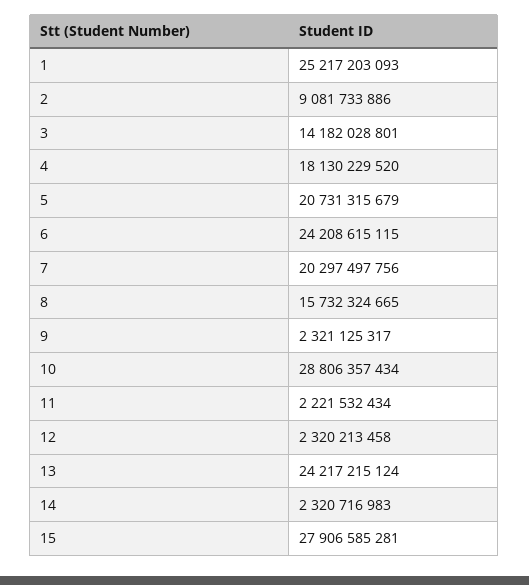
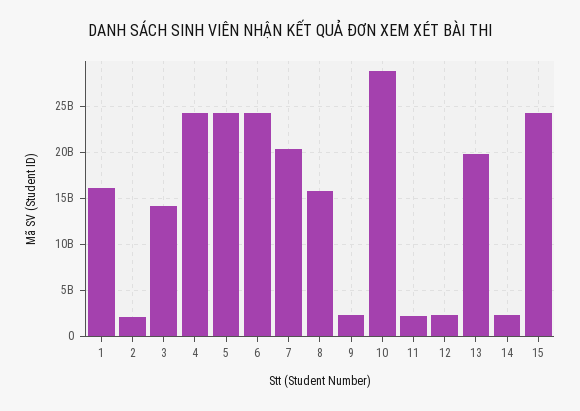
  {
-   "1": 25217203093,
+   "1": 16000000000,
-   "2": 9081733886,
+   "2": 2000000000,
    "3": 14182028801,
-   "4": 18130229520,
+   "4": 24000000000,
-   "5": 20731315679,
+   "5": 24000000000,
    "6": 24208615115,
    "7": 20297497756,
    "8": 15732324665,
    "9": 2321125317,
    "10": 28806357434,
    "11": 2221532434,
    "12": 2320213458,
-   "13": 24217215124,
+   "13": 20000000000,
    "14": 2320716983,
-   "15": 27906585281
+   "15": 24000000000
  }

